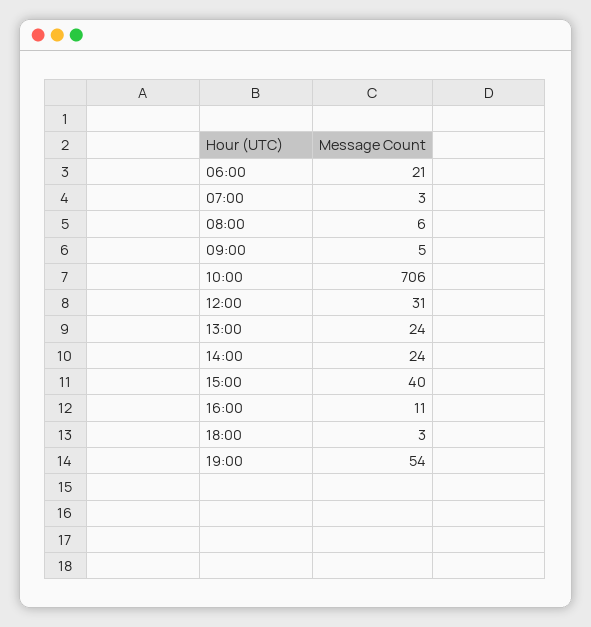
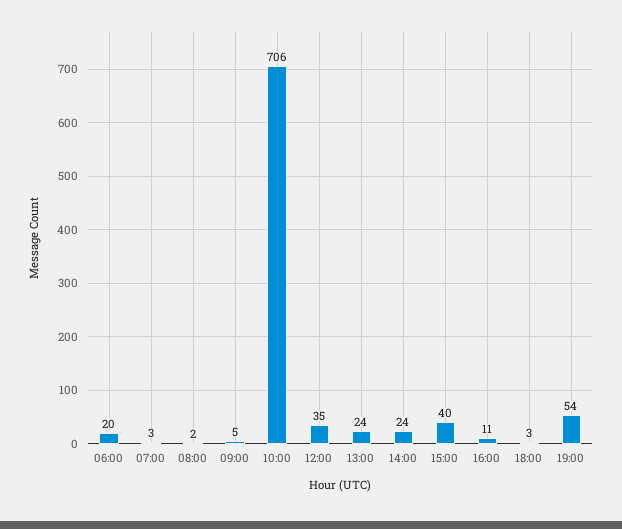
  {
-   "06:00": 21,
+   "06:00": 20,
    "07:00": 3,
-   "08:00": 6,
+   "08:00": 2,
    "09:00": 5,
    "10:00": 706,
-   "12:00": 31,
+   "12:00": 35,
    "13:00": 24,
    "14:00": 24,
    "15:00": 40,
    "16:00": 11,
    "18:00": 3,
    "19:00": 54
  }

